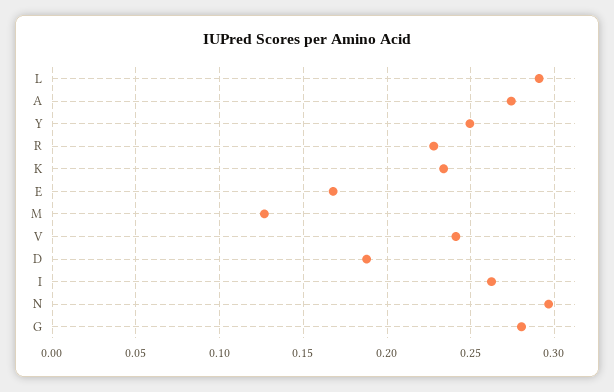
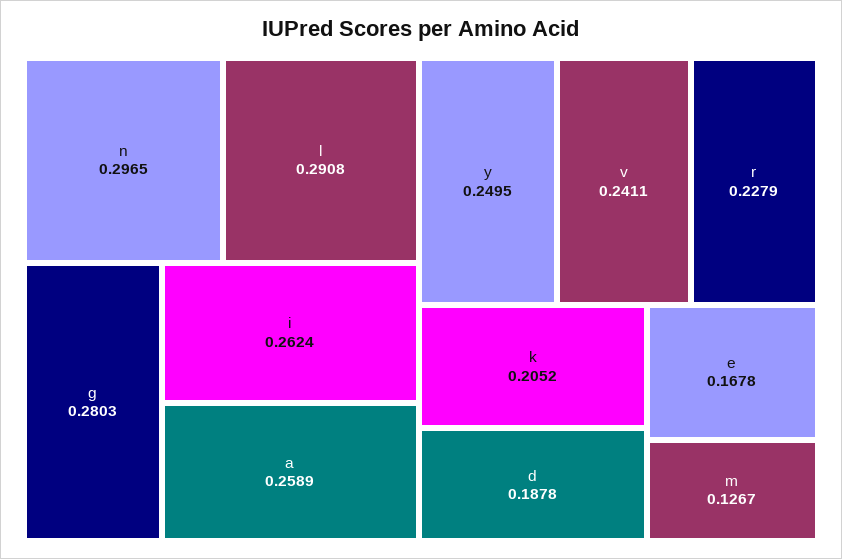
  {
    "L": 0.2908,
-   "A": 0.275,
+   "A": 0.2589,
    "Y": 0.2495,
    "R": 0.2279,
-   "K": 0.235,
+   "K": 0.2052,
    "E": 0.1678,
    "M": 0.1267,
    "V": 0.2411,
    "D": 0.1878,
    "I": 0.2624,
    "N": 0.2965,
    "G": 0.2803
  }

